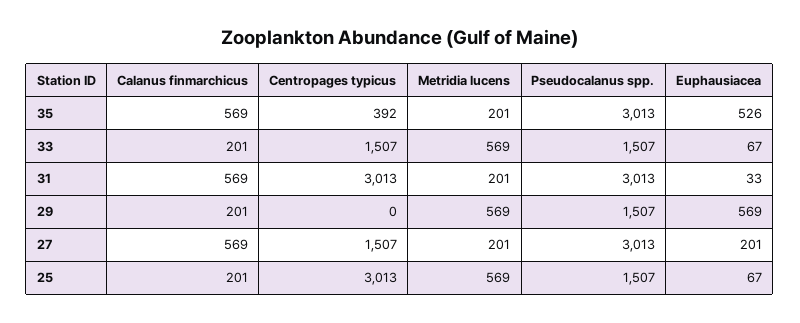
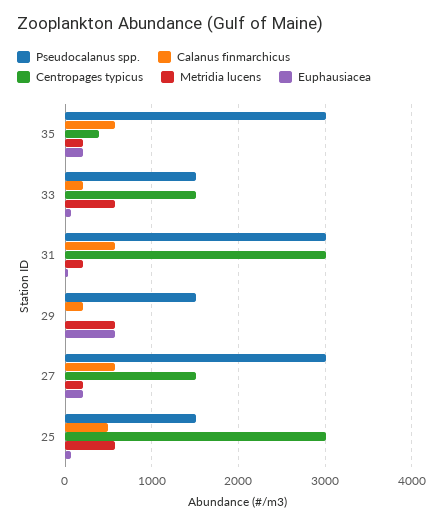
  {
    "Calanus finmarchicus": {
      "35": 569,
      "33": 201,
      "31": 569,
      "29": 201,
      "27": 569,
-     "25": 201
+     "25": 500
    },
    "Centropages typicus": {
      "35": 392,
      "33": 1507,
      "31": 3013,
      "29": 0,
      "27": 1507,
      "25": 3013
    },
    "Metridia lucens": {
      "35": 201,
      "33": 569,
      "31": 201,
      "29": 569,
      "27": 201,
      "25": 569
    },
    "Pseudocalanus spp.": {
      "35": 3013,
      "33": 1507,
      "31": 3013,
      "29": 1507,
      "27": 3013,
      "25": 1507
    },
    "Euphausiacea": {
-     "35": 526,
+     "35": 200,
      "33": 67,
      "31": 33,
      "29": 569,
      "27": 201,
      "25": 67
    }
  }

